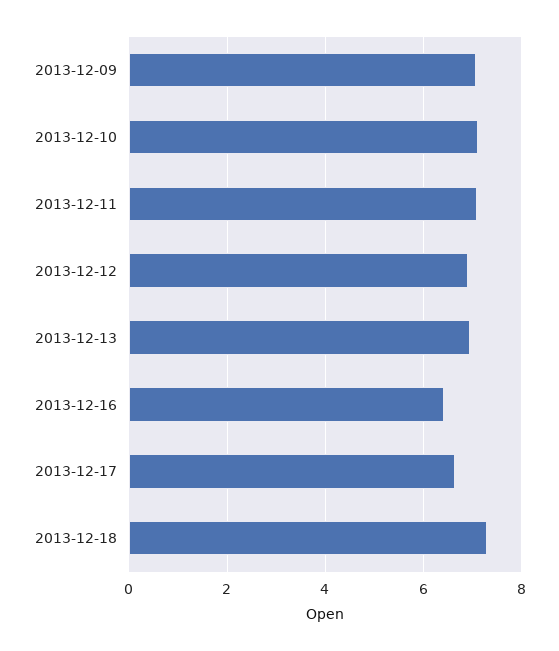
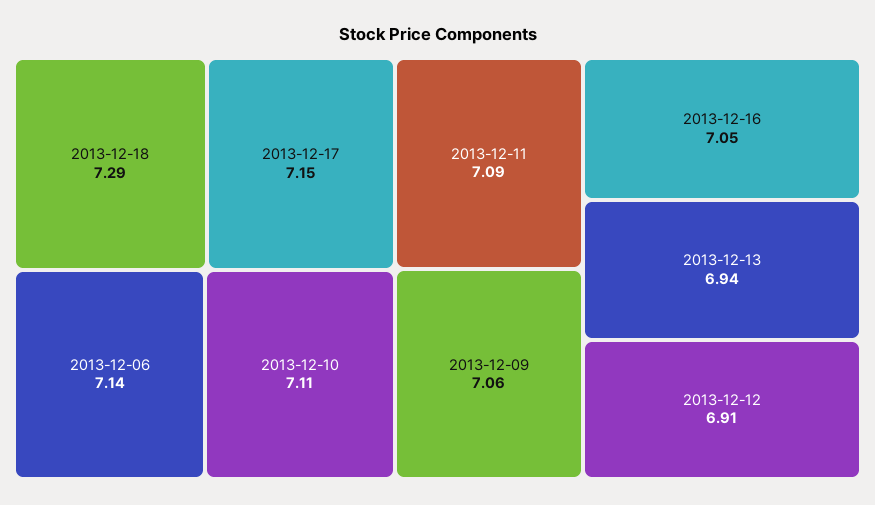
  {
    "2013-12-09": 7.06,
    "2013-12-10": 7.11,
    "2013-12-11": 7.09,
    "2013-12-12": 6.91,
    "2013-12-13": 6.94,
-   "2013-12-16": 6.4,
+   "2013-12-16": 7.05,
-   "2013-12-17": 6.6,
+   "2013-12-17": 7.15,
-   "2013-12-18": 7.29
+   "2013-12-18": 7.29,
+   "2013-12-06": 7.14
  }

